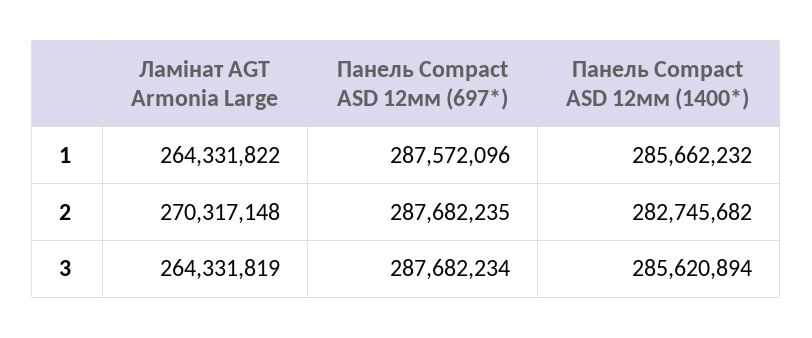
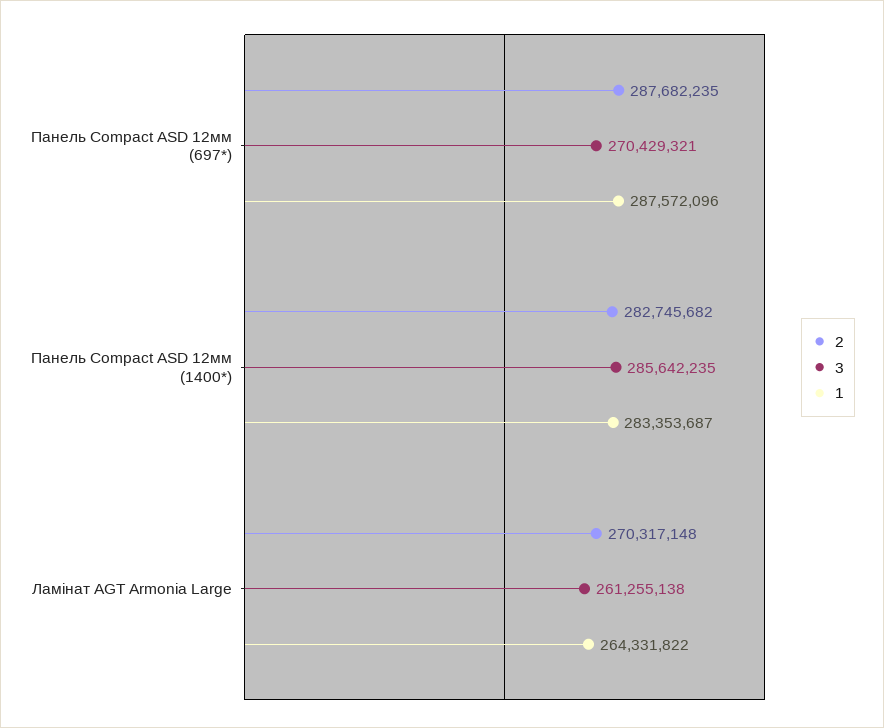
  {
    "1": {
      "Ламінат AGT Armonia Large": 264331822,
      "Панель Compact ASD 12мм (697*)": 287572096,
-     "Панель Compact ASD 12мм (1400*)": 285662232
+     "Панель Compact ASD 12мм (1400*)": 283353687
    },
    "2": {
      "Ламінат AGT Armonia Large": 270317148,
      "Панель Compact ASD 12мм (697*)": 287682235,
      "Панель Compact ASD 12мм (1400*)": 282745682
    },
    "3": {
-     "Ламінат AGT Armonia Large": 264331819,
+     "Ламінат AGT Armonia Large": 261255138,
-     "Панель Compact ASD 12мм (697*)": 287682234,
+     "Панель Compact ASD 12мм (697*)": 270429321,
-     "Панель Compact ASD 12мм (1400*)": 285620894
+     "Панель Compact ASD 12мм (1400*)": 285642235
    }
  }

